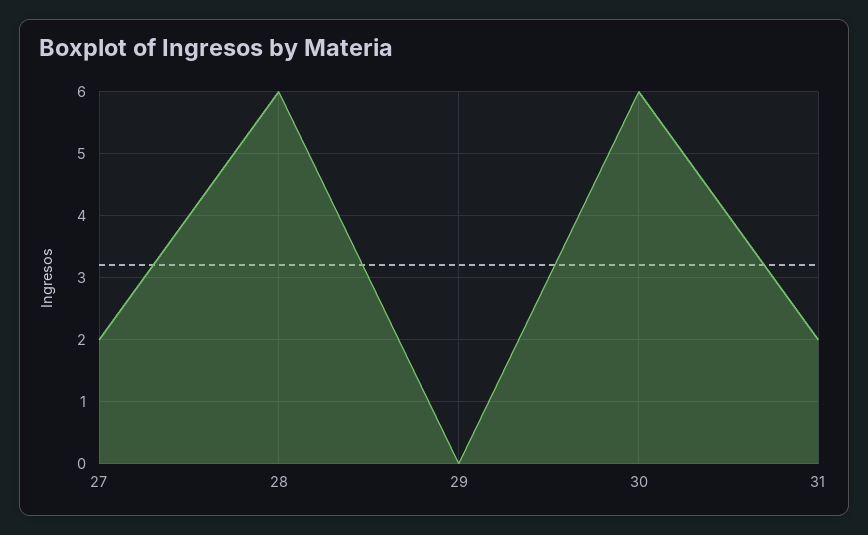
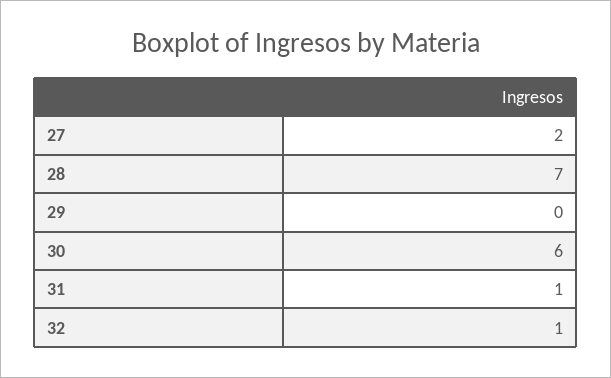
  {
    "27": 2,
-   "28": 6,
+   "28": 7,
    "29": 0,
    "30": 6,
-   "31": 2
+   "31": 1,
+   "32": 1
  }

